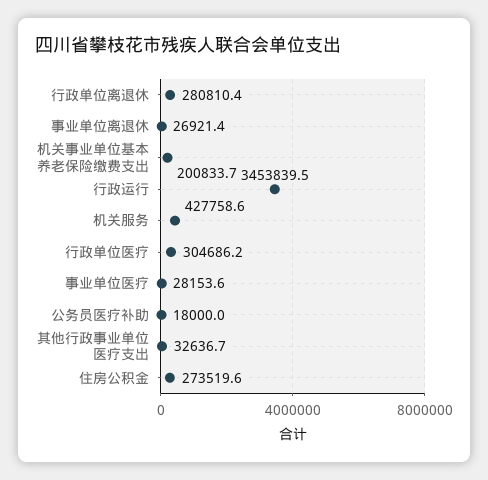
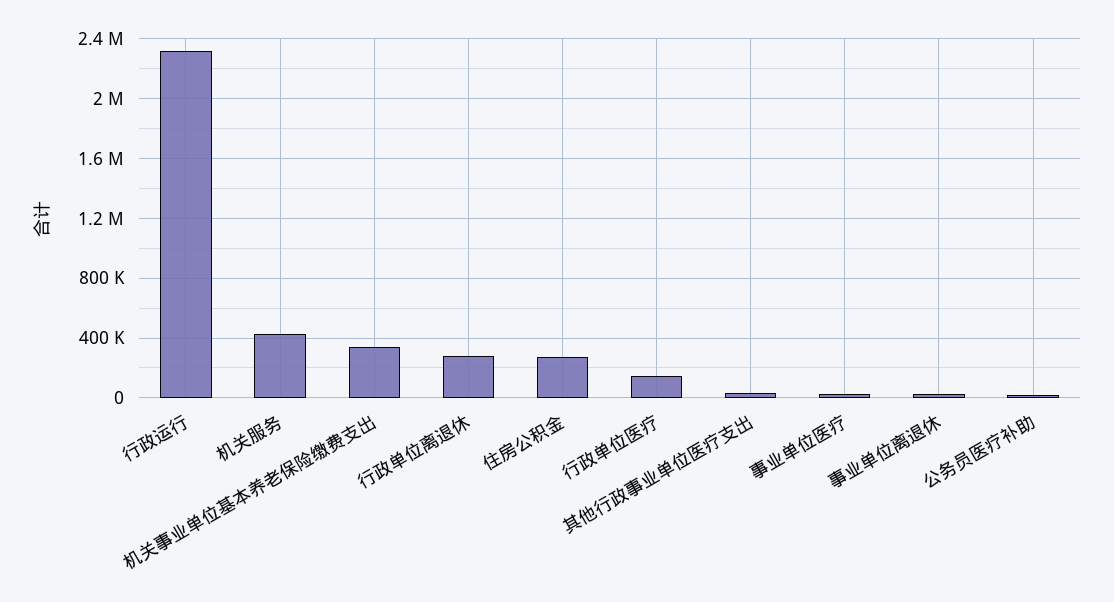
  {
    "行政单位离退休": 280810.4,
    "事业单位离退休": 26921.4,
-   "机关事业单位基本养老保险缴费支出": 200833.7,
+   "机关事业单位基本养老保险缴费支出": 350000,
-   "行政运行": 3453839.5,
+   "行政运行": 2300000,
    "机关服务": 427758.6,
-   "行政单位医疗": 304686.2,
+   "行政单位医疗": 150000,
    "事业单位医疗": 28153.6,
    "公务员医疗补助": 18000,
    "其他行政事业单位医疗支出": 32636.7,
    "住房公积金": 273519.6
  }

